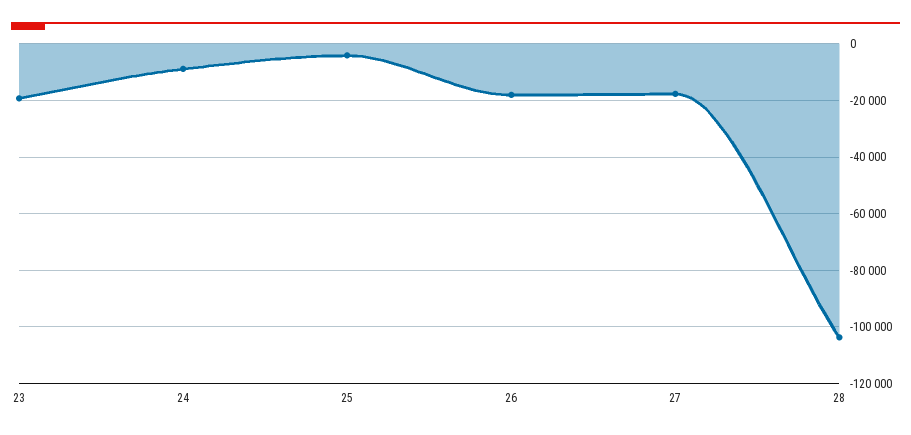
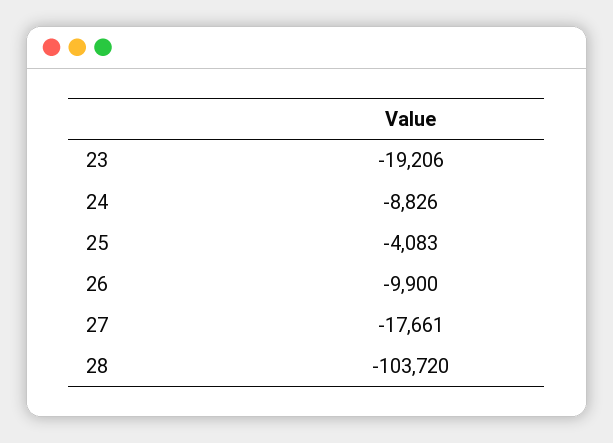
  {
    "23": -19206,
    "24": -8826,
    "25": -4083,
-   "26": -17500,
+   "26": -9900,
    "27": -17661,
    "28": -103720
  }

